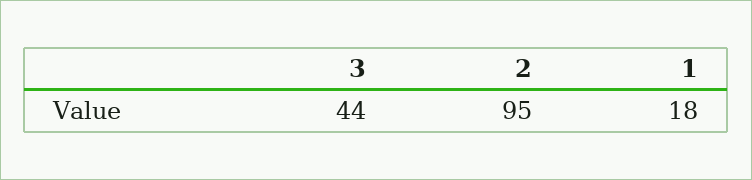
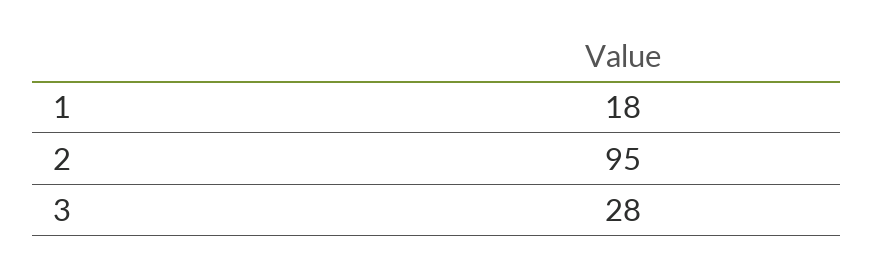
  {
-   "3": 44,
+   "3": 28,
    "2": 95,
    "1": 18
  }

